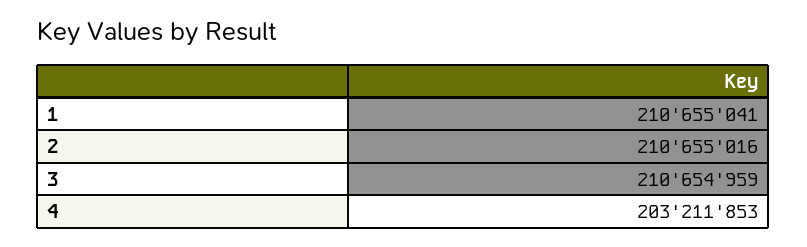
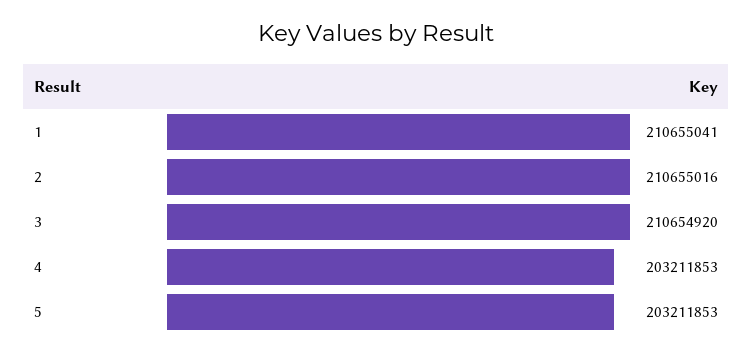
  {
    "1": 210655041,
    "2": 210655016,
-   "3": 210654959,
+   "3": 210654920,
-   "4": 203211853
+   "4": 203211853,
+   "5": 203211853
  }

